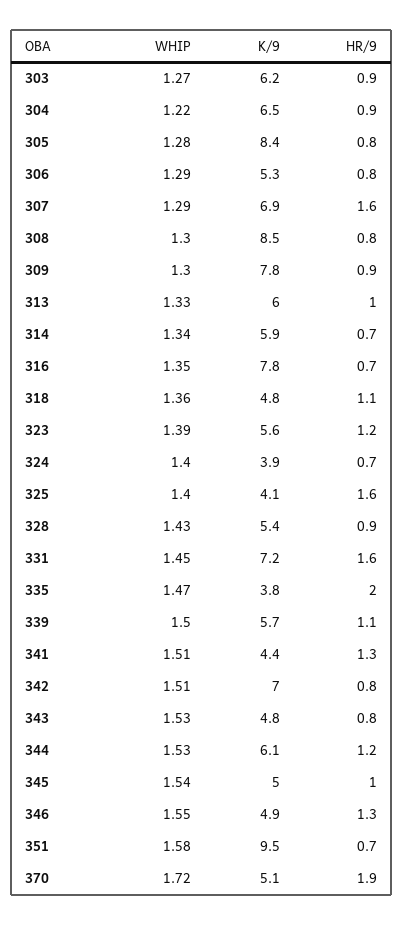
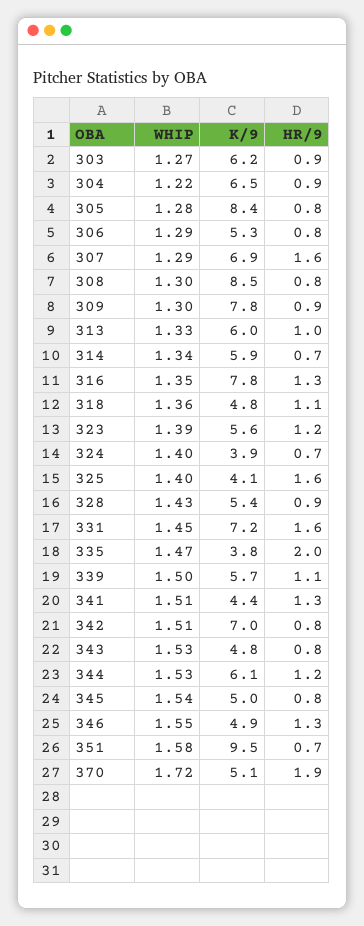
  {
    "WHIP": {
      "303": 1.27,
      "304": 1.22,
      "305": 1.28,
      "306": 1.29,
      "307": 1.29,
      "308": 1.3,
      "309": 1.3,
      "313": 1.33,
      "314": 1.34,
      "316": 1.35,
      "318": 1.36,
      "323": 1.39,
      "324": 1.4,
      "325": 1.4,
      "328": 1.43,
      "331": 1.45,
      "335": 1.47,
      "339": 1.5,
      "341": 1.51,
      "342": 1.51,
      "343": 1.53,
      "344": 1.53,
      "345": 1.54,
      "346": 1.55,
      "351": 1.58,
      "370": 1.72
    },
    "K/9": {
      "303": 6.2,
      "304": 6.5,
      "305": 8.4,
      "306": 5.3,
      "307": 6.9,
      "308": 8.5,
      "309": 7.8,
      "313": 6,
      "314": 5.9,
      "316": 7.8,
      "318": 4.8,
      "323": 5.6,
      "324": 3.9,
      "325": 4.1,
      "328": 5.4,
      "331": 7.2,
      "335": 3.8,
      "339": 5.7,
      "341": 4.4,
      "342": 7,
      "343": 4.8,
      "344": 6.1,
      "345": 5,
      "346": 4.9,
      "351": 9.5,
      "370": 5.1
    },
    "HR/9": {
      "303": 0.9,
      "304": 0.9,
      "305": 0.8,
      "306": 0.8,
      "307": 1.6,
      "308": 0.8,
      "309": 0.9,
      "313": 1,
      "314": 0.7,
-     "316": 0.7,
+     "316": 1.3,
      "318": 1.1,
      "323": 1.2,
      "324": 0.7,
      "325": 1.6,
      "328": 0.9,
      "331": 1.6,
      "335": 2,
      "339": 1.1,
      "341": 1.3,
      "342": 0.8,
      "343": 0.8,
      "344": 1.2,
-     "345": 1,
+     "345": 0.8,
      "346": 1.3,
      "351": 0.7,
      "370": 1.9
    }
  }

